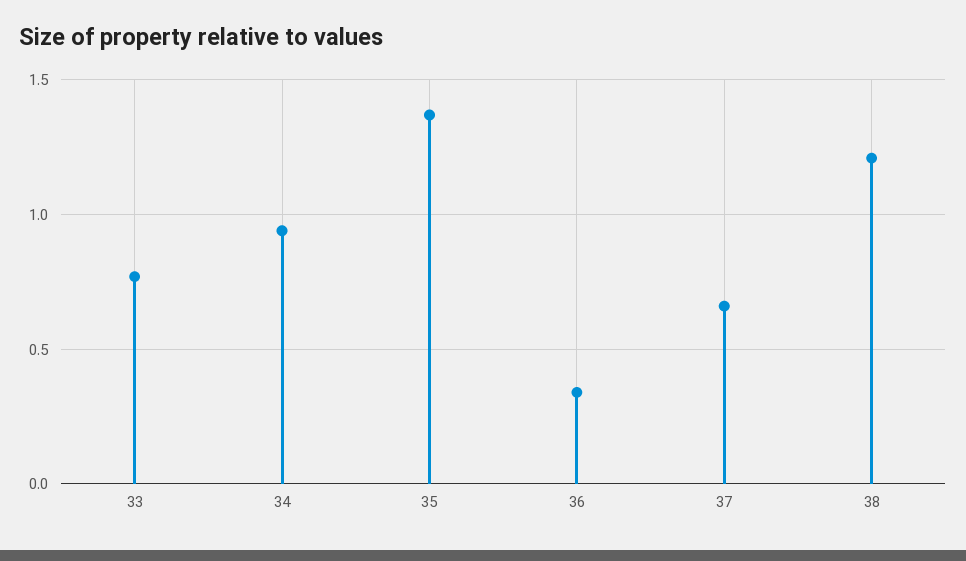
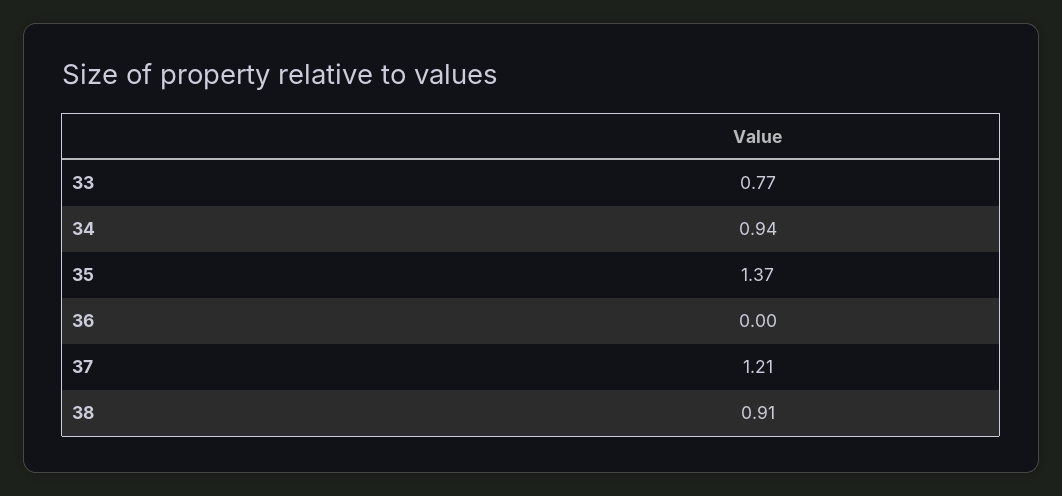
  {
    "33": 0.77,
    "34": 0.94,
    "35": 1.37,
-   "36": 0.35,
+   "36": 0,
-   "37": 0.65,
+   "37": 1.21,
-   "38": 1.2
+   "38": 0.91
  }

